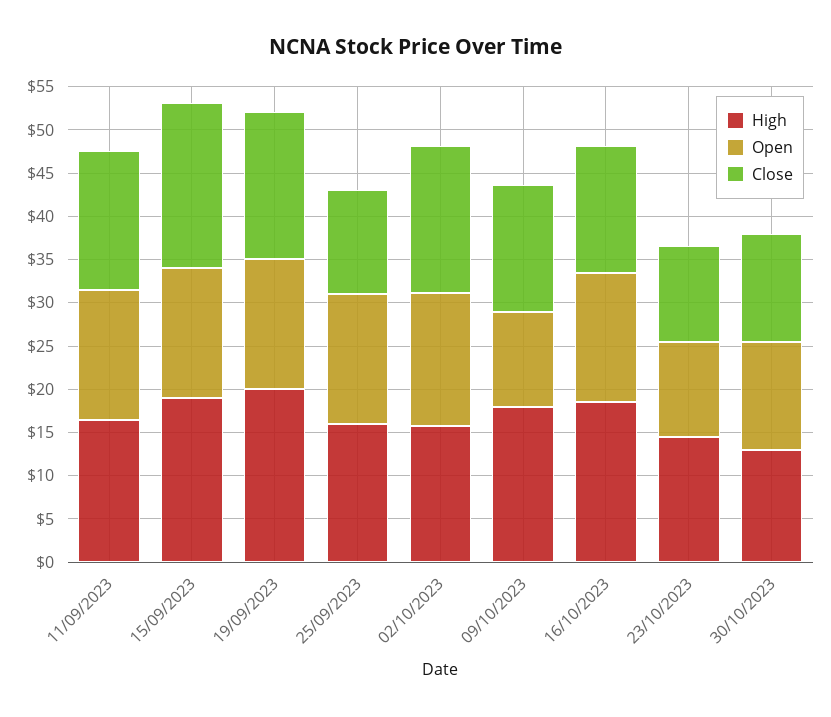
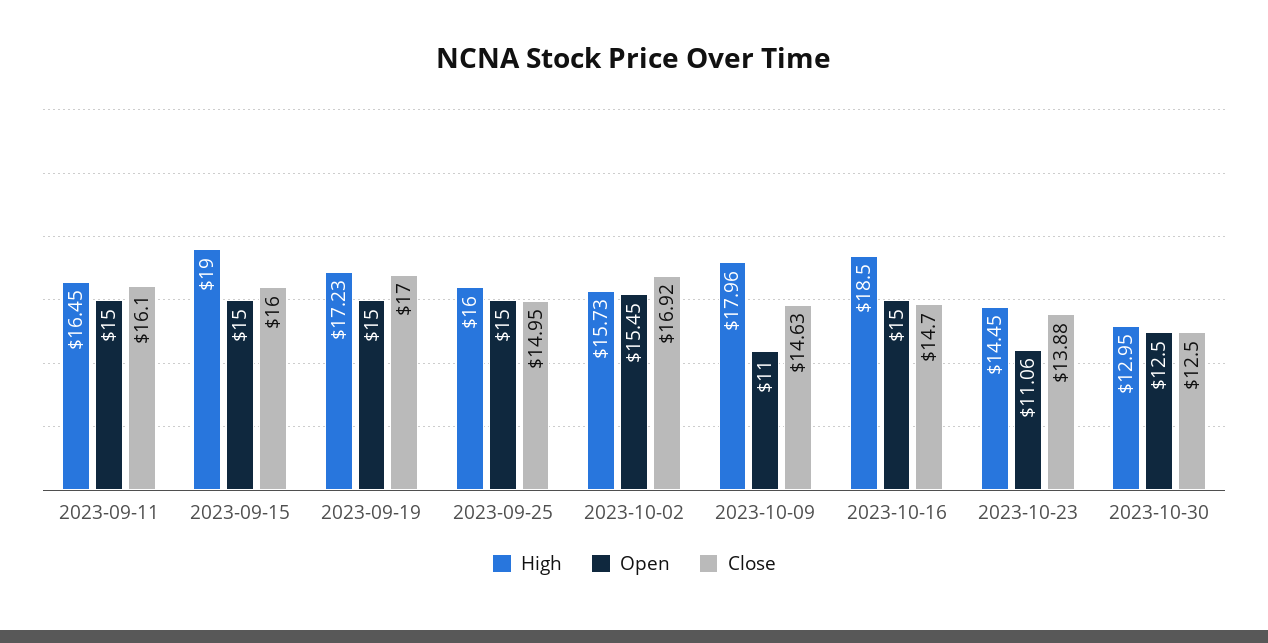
  {
    "High": {
      "11/09/2023": 16.45,
      "15/09/2023": 19,
-     "19/09/2023": 20,
+     "19/09/2023": 17.23,
      "25/09/2023": 16,
      "02/10/2023": 15.73,
      "09/10/2023": 17.96,
      "16/10/2023": 18.5,
      "23/10/2023": 14.45,
      "30/10/2023": 12.95
    },
    "Open": {
      "11/09/2023": 15,
      "15/09/2023": 15,
      "19/09/2023": 15,
      "25/09/2023": 15,
      "02/10/2023": 15.45,
      "09/10/2023": 11,
      "16/10/2023": 15,
      "23/10/2023": 11.06,
      "30/10/2023": 12.5
    },
    "Close": {
      "11/09/2023": 16.1,
-     "15/09/2023": 19,
+     "15/09/2023": 16,
      "19/09/2023": 17,
-     "25/09/2023": 12,
+     "25/09/2023": 14.95,
      "02/10/2023": 16.92,
      "09/10/2023": 14.63,
      "16/10/2023": 14.7,
-     "23/10/2023": 11,
+     "23/10/2023": 13.88,
      "30/10/2023": 12.5
    }
  }

